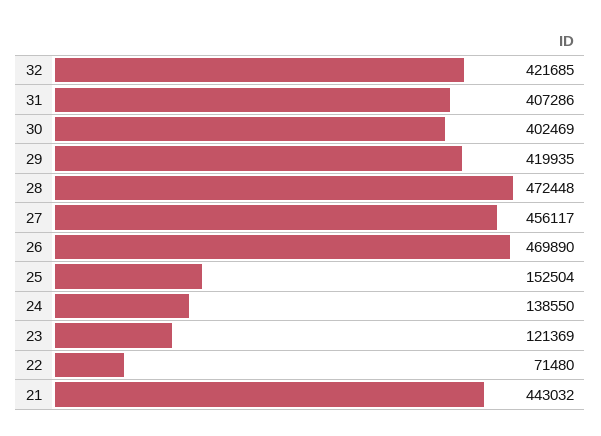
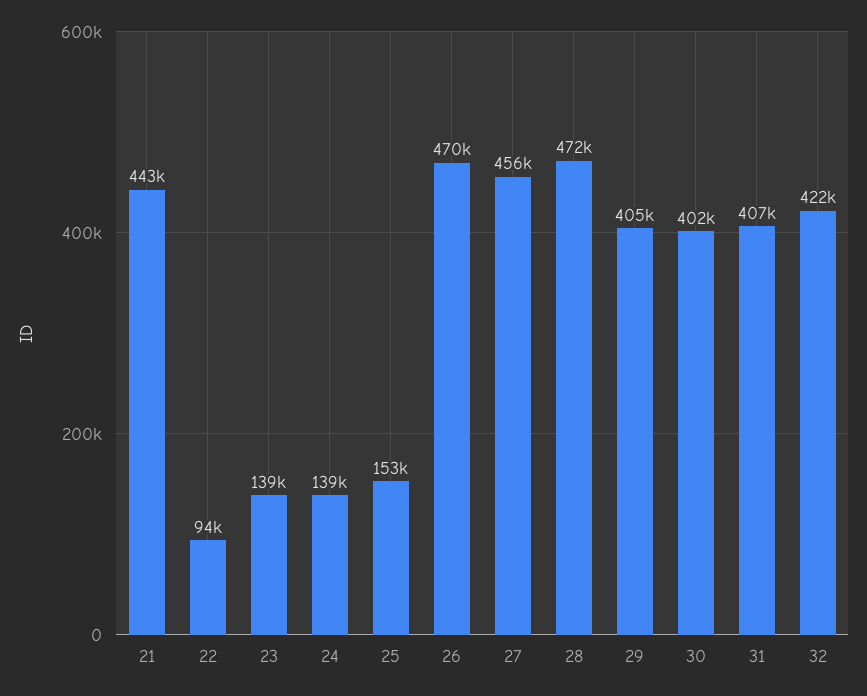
  {
    "32": 421685,
    "31": 407286,
    "30": 402469,
-   "29": 419935,
+   "29": 405000,
    "28": 472448,
    "27": 456117,
    "26": 469890,
    "25": 152504,
    "24": 138550,
-   "23": 121369,
+   "23": 139000,
-   "22": 71480,
+   "22": 94000,
    "21": 443032
  }

